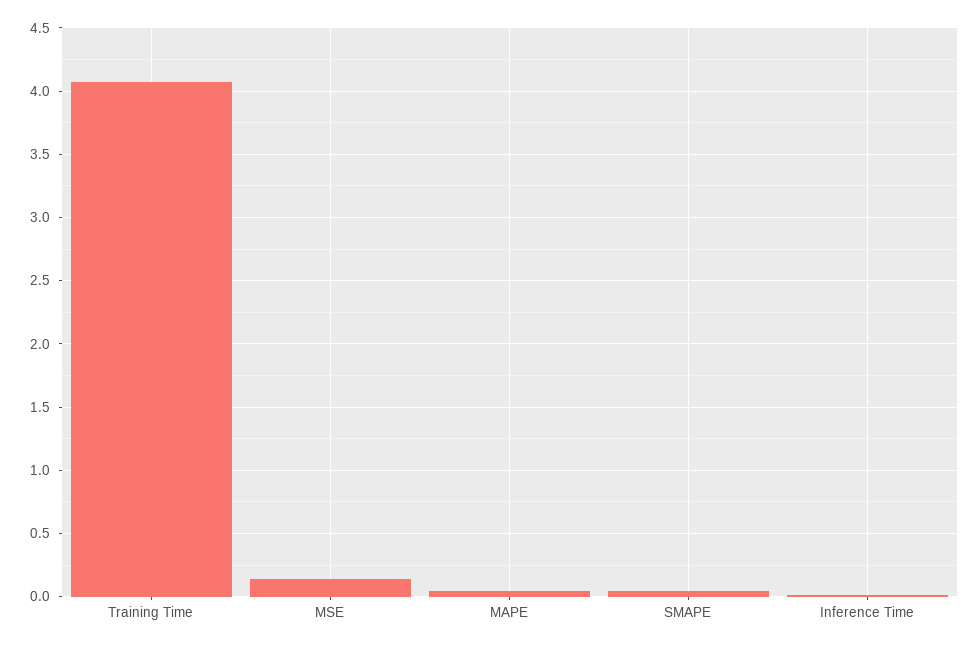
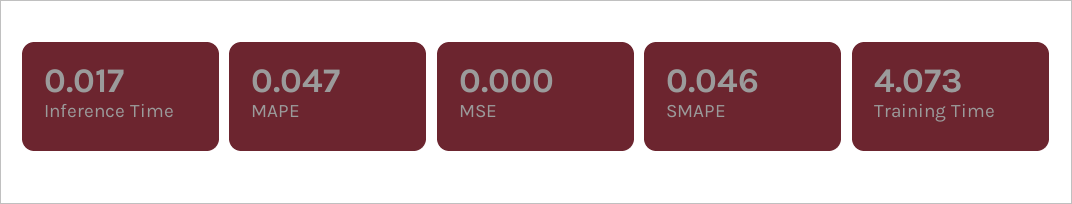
  {
    "Training Time": 4.073,
-   "MSE": 0.15,
+   "MSE": 0,
    "MAPE": 0.047,
    "SMAPE": 0.046,
    "Inference Time": 0.017
  }

